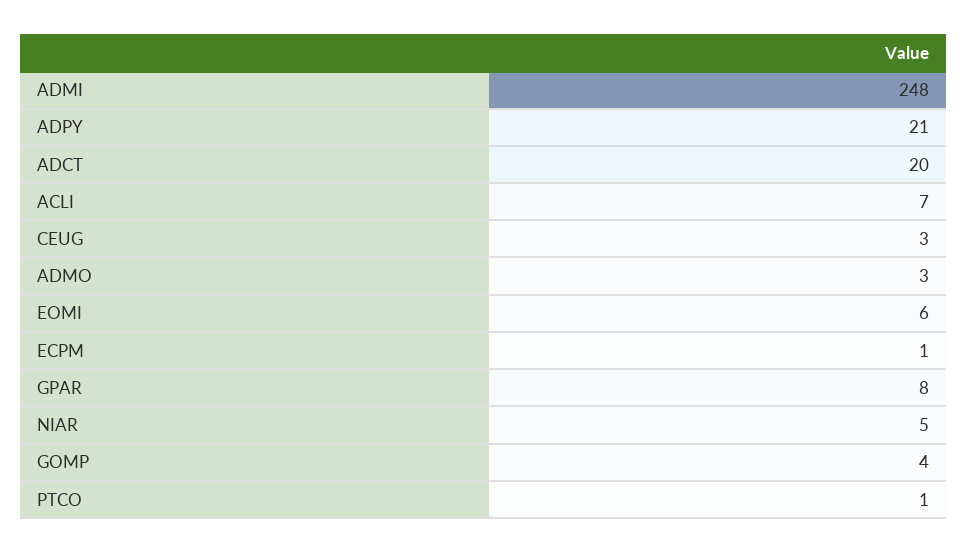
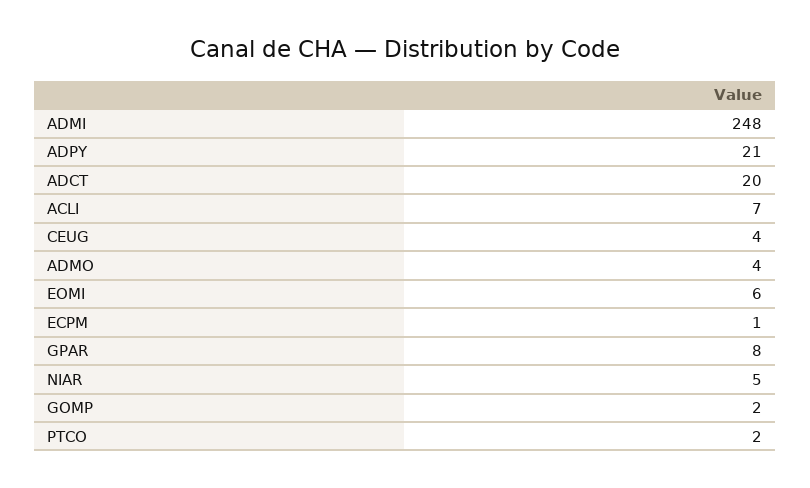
  {
    "ADMI": 248,
    "ADPY": 21,
    "ADCT": 20,
    "ACLI": 7,
-   "CEUG": 3,
+   "CEUG": 4,
-   "ADMO": 3,
+   "ADMO": 4,
    "EOMI": 6,
    "ECPM": 1,
    "GPAR": 8,
    "NIAR": 5,
-   "GOMP": 4,
+   "GOMP": 2,
-   "PTCO": 1
+   "PTCO": 2
  }

